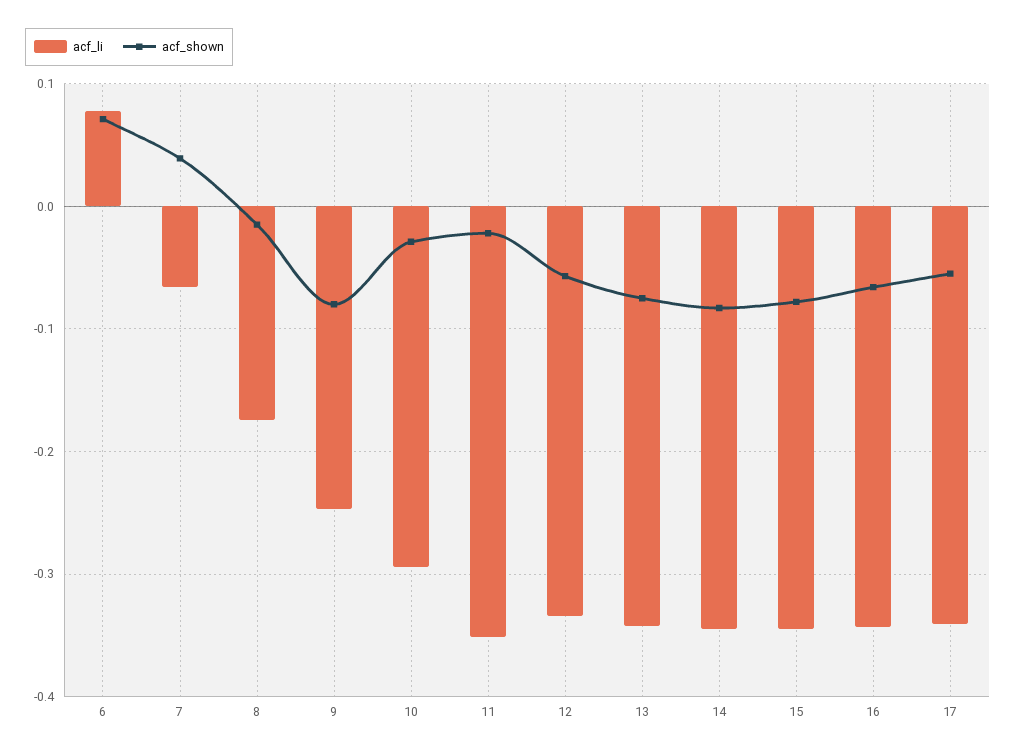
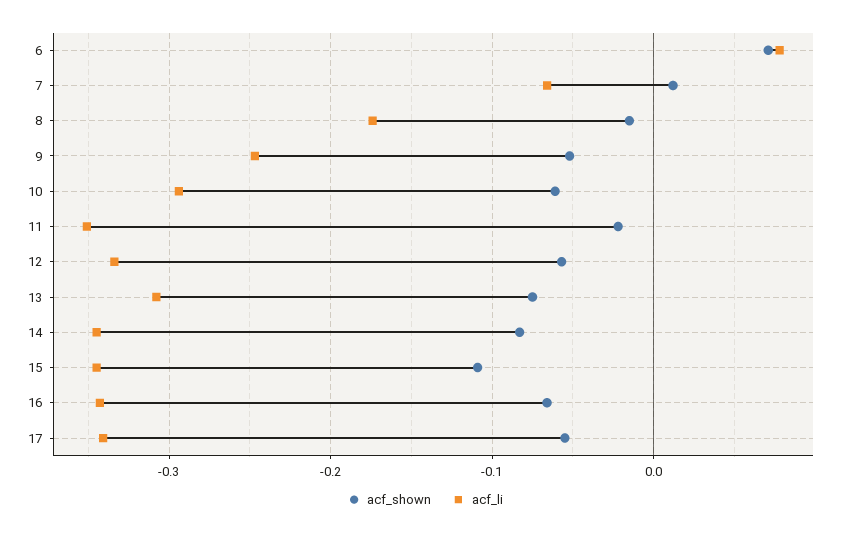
  {
    "acf_li": {
      "6": 0.08,
      "7": -0.07,
      "8": -0.17,
      "9": -0.25,
      "10": -0.29,
      "11": -0.35,
      "12": -0.33,
-     "13": -0.34,
+     "13": -0.31,
      "14": -0.35,
      "15": -0.35,
      "16": -0.34,
      "17": -0.34
    },
    "acf_shown": {
      "6": 0.07,
-     "7": 0.04,
+     "7": 0.01,
      "8": -0.02,
-     "9": -0.08,
+     "9": -0.05,
-     "10": -0.03,
+     "10": -0.06,
      "11": -0.02,
      "12": -0.06,
      "13": -0.08,
      "14": -0.08,
-     "15": -0.08,
+     "15": -0.11,
      "16": -0.07,
      "17": -0.06
    }
  }

